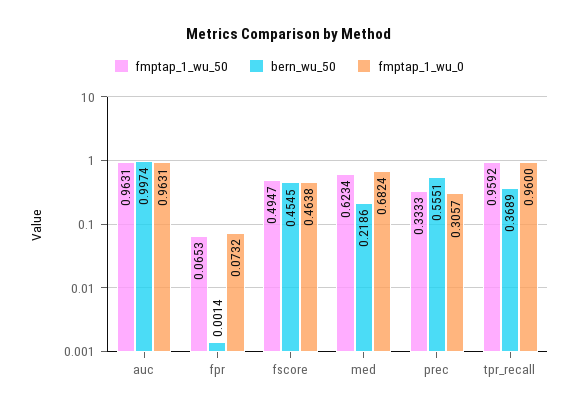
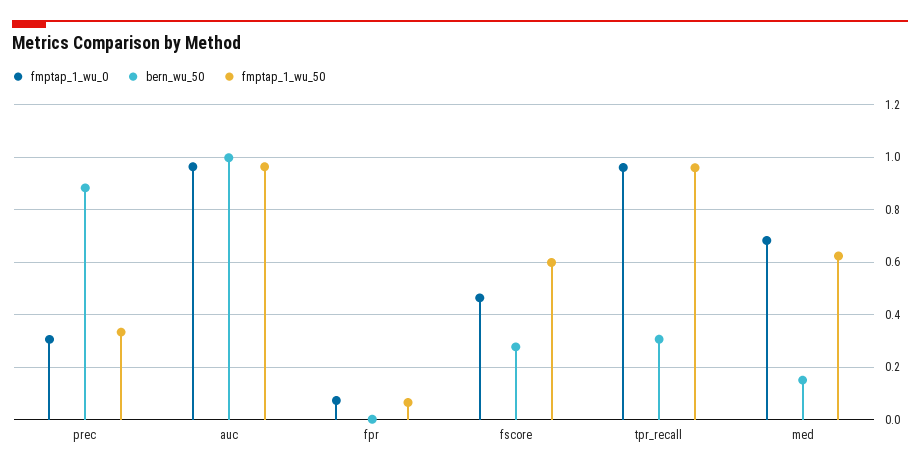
  {
    "fmptap_1_wu_50": {
      "auc": 0.9631,
      "fpr": 0.0653,
-     "fscore": 0.4947,
+     "fscore": 0.6,
      "med": 0.6234,
      "prec": 0.3333,
      "tpr_recall": 0.9592
    },
    "bern_wu_50": {
      "auc": 0.9974,
      "fpr": 0.0014,
-     "fscore": 0.4545,
+     "fscore": 0.275,
-     "med": 0.2186,
+     "med": 0.15,
-     "prec": 0.5551,
+     "prec": 0.875,
-     "tpr_recall": 0.3689
+     "tpr_recall": 0.3
    },
    "fmptap_1_wu_0": {
      "auc": 0.9631,
      "fpr": 0.0732,
      "fscore": 0.4638,
      "med": 0.6824,
      "prec": 0.3057,
      "tpr_recall": 0.96
    }
  }

